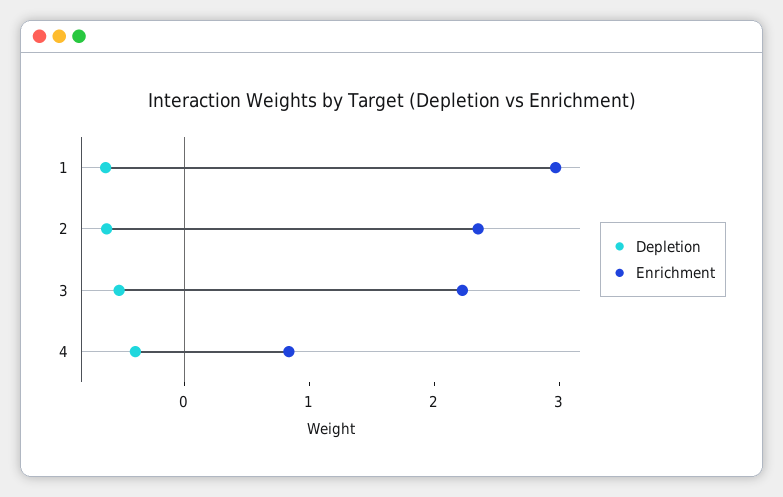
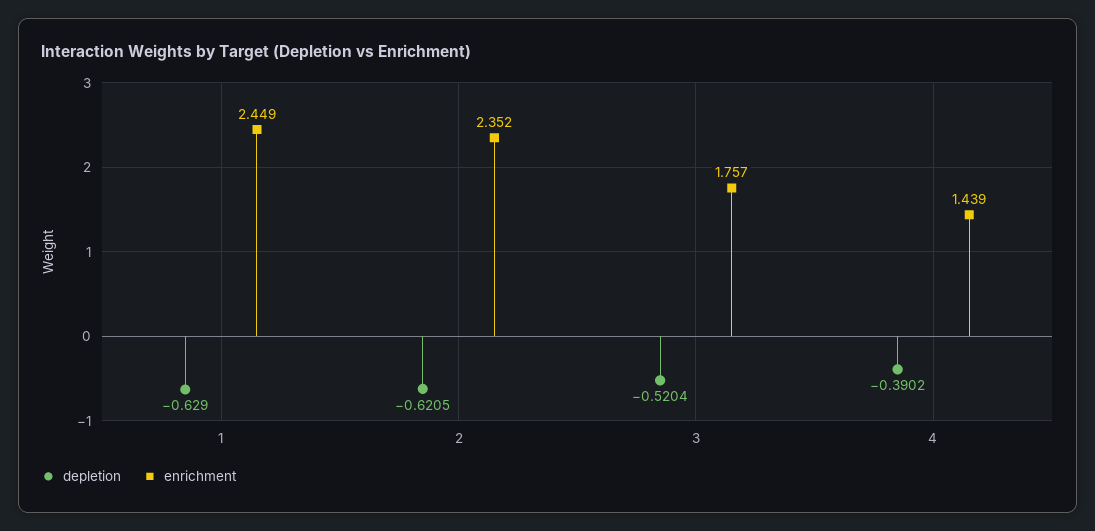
  {
    "Depletion": {
      "1": -0.629,
      "2": -0.6205,
      "3": -0.5204,
      "4": -0.3902
    },
    "Enrichment": {
-     "1": 3,
+     "1": 2.449,
      "2": 2.352,
-     "3": 2.2,
+     "3": 1.757,
-     "4": 0.8
+     "4": 1.439
    }
  }

